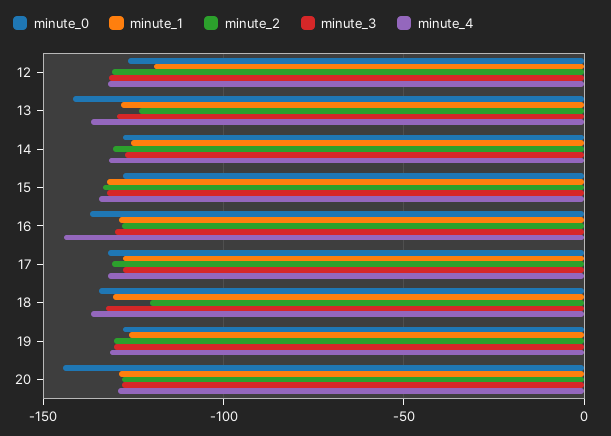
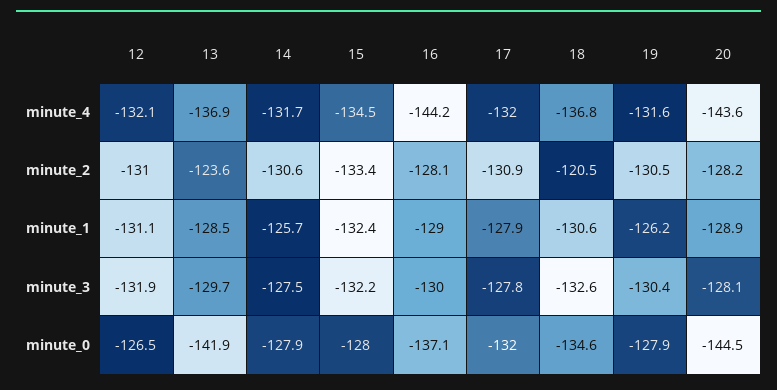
  {
    "minute_0": {
      "12": -126.5,
      "13": -141.9,
      "14": -127.9,
      "15": -128,
      "16": -137.1,
      "17": -132,
      "18": -134.6,
      "19": -127.9,
      "20": -144.5
    },
    "minute_1": {
-     "12": -120,
+     "12": -131.1,
      "13": -128.5,
      "14": -125.7,
      "15": -132.4,
      "16": -129,
      "17": -127.9,
      "18": -130.6,
      "19": -126.2,
      "20": -128.9
    },
    "minute_2": {
      "12": -131,
      "13": -123.6,
      "14": -130.6,
      "15": -133.4,
      "16": -128.1,
      "17": -130.9,
      "18": -120.5,
      "19": -130.5,
      "20": -128.2
    },
    "minute_3": {
      "12": -131.9,
      "13": -129.7,
      "14": -127.5,
      "15": -132.2,
      "16": -130,
      "17": -127.8,
      "18": -132.6,
      "19": -130.4,
      "20": -128.1
    },
    "minute_4": {
      "12": -132.1,
      "13": -136.9,
      "14": -131.7,
      "15": -134.5,
      "16": -144.2,
      "17": -132,
      "18": -136.8,
      "19": -131.6,
-     "20": -130
+     "20": -143.6
    }
  }

